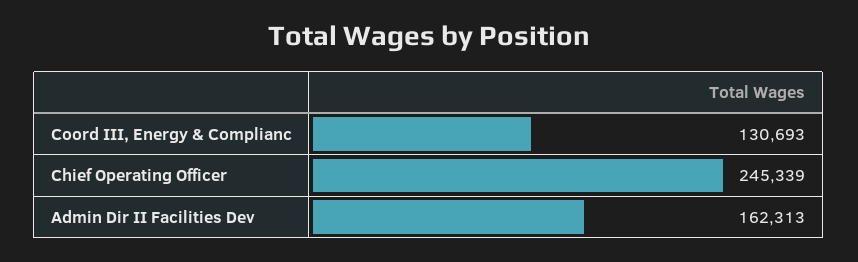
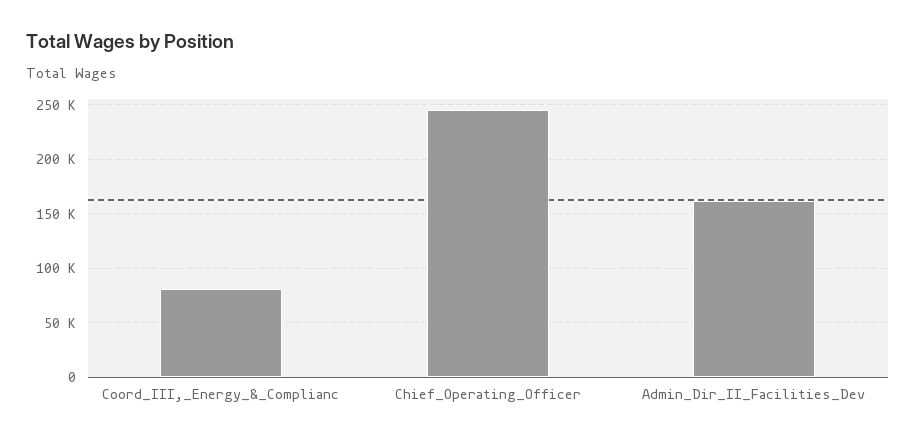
  {
-   "Coord III, Energy & Complianc": 130693,
+   "Coord III, Energy & Complianc": 80000,
    "Chief Operating Officer": 245339,
    "Admin Dir II Facilities Dev": 162313
  }

